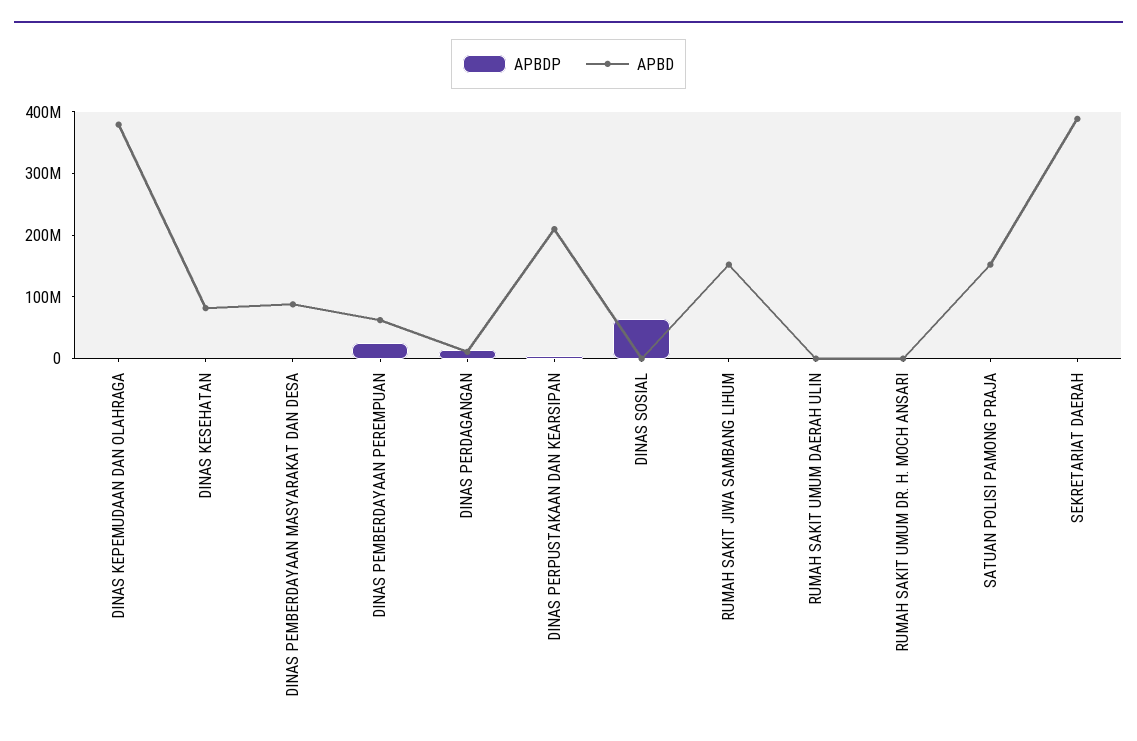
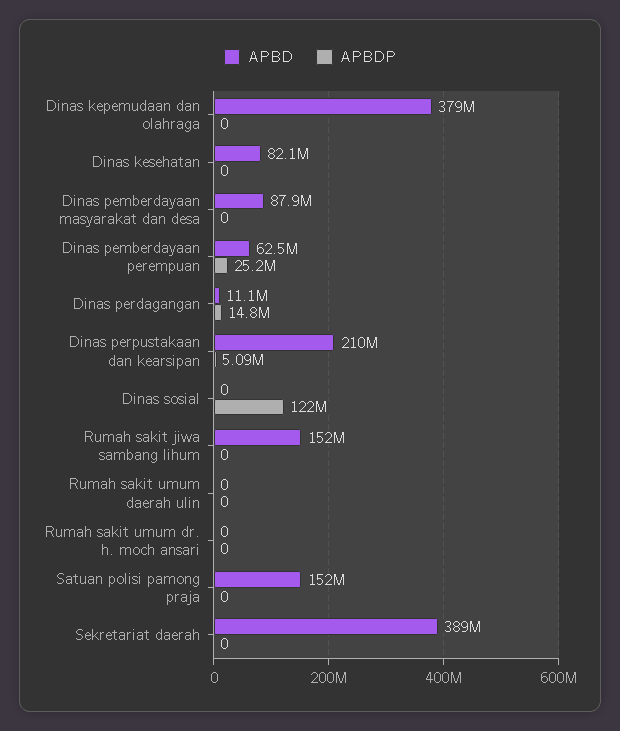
  {
    "APBDP": {
      "DINAS KEPEMUDAAN DAN OLAHRAGA": 0,
      "DINAS KESEHATAN": 0,
      "DINAS PEMBERDAYAAN MASYARAKAT DAN DESA": 0,
      "DINAS PEMBERDAYAAN PEREMPUAN": 25200000,
      "DINAS PERDAGANGAN": 14800000,
      "DINAS PERPUSTAKAAN DAN KEARSIPAN": 5090000,
-     "DINAS SOSIAL": 60000000,
+     "DINAS SOSIAL": 122000000,
      "RUMAH SAKIT JIWA SAMBANG LIHUM": 0,
      "RUMAH SAKIT UMUM DAERAH ULIN": 0,
      "RUMAH SAKIT UMUM DR. H. MOCH ANSARI": 0,
      "SATUAN POLISI PAMONG PRAJA": 0,
      "SEKRETARIAT DAERAH": 0
    },
    "APBD": {
      "DINAS KEPEMUDAAN DAN OLAHRAGA": 379000000,
      "DINAS KESEHATAN": 82100000,
      "DINAS PEMBERDAYAAN MASYARAKAT DAN DESA": 87900000,
      "DINAS PEMBERDAYAAN PEREMPUAN": 62500000,
      "DINAS PERDAGANGAN": 11100000,
      "DINAS PERPUSTAKAAN DAN KEARSIPAN": 210000000,
      "DINAS SOSIAL": 0,
      "RUMAH SAKIT JIWA SAMBANG LIHUM": 152000000,
      "RUMAH SAKIT UMUM DAERAH ULIN": 0,
      "RUMAH SAKIT UMUM DR. H. MOCH ANSARI": 0,
      "SATUAN POLISI PAMONG PRAJA": 152000000,
      "SEKRETARIAT DAERAH": 389000000
    }
  }

